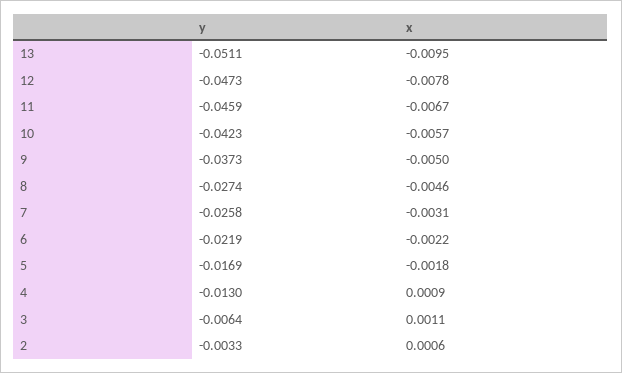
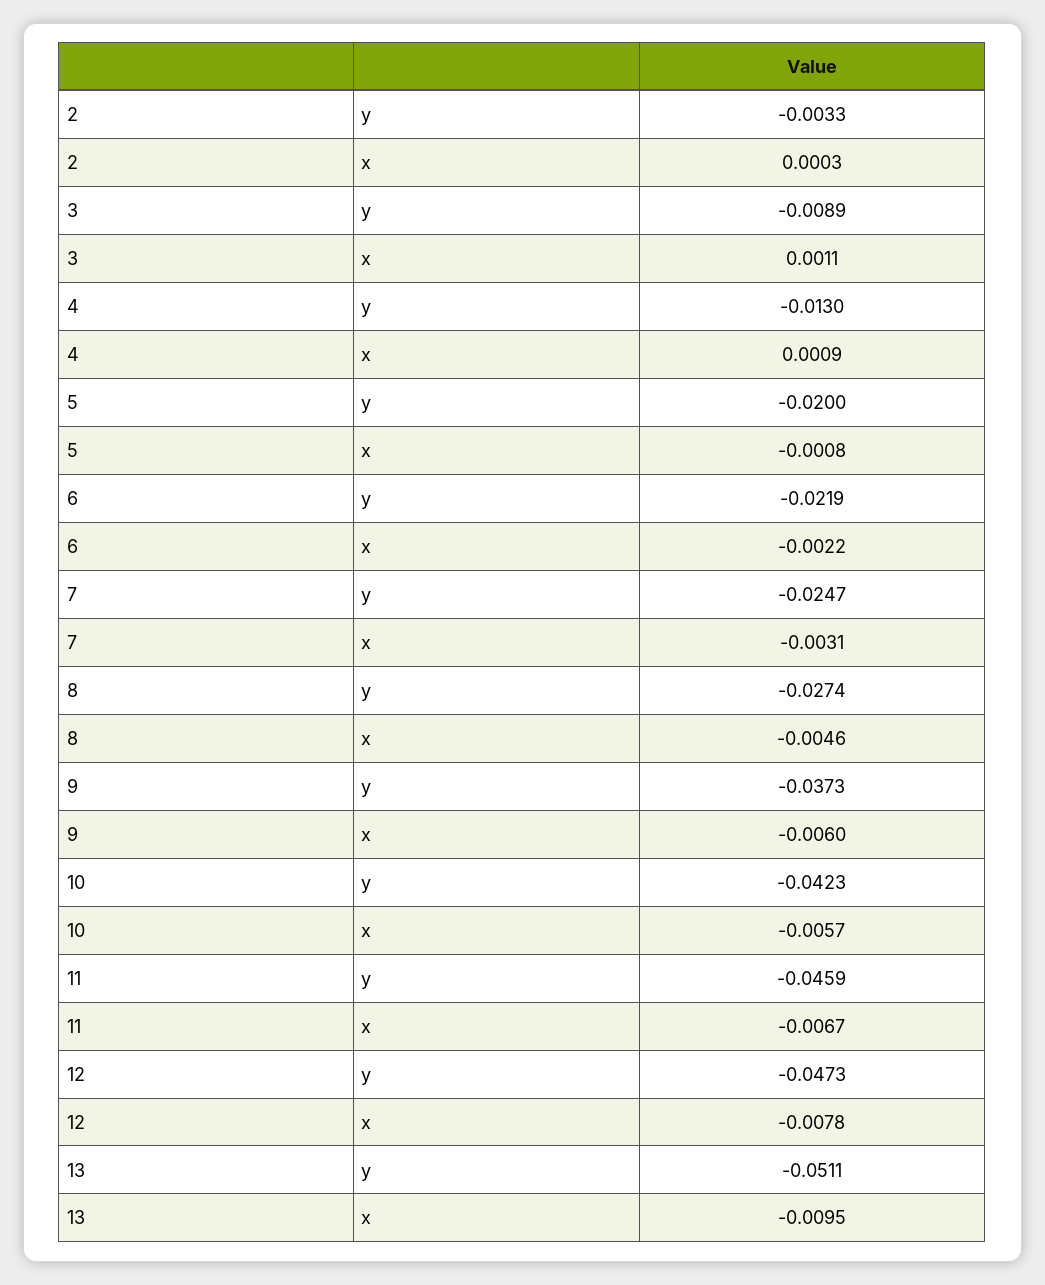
  {
    "y": {
      "13": -0.0511,
      "12": -0.0473,
      "11": -0.0459,
      "10": -0.0423,
      "9": -0.0373,
      "8": -0.0274,
-     "7": -0.0258,
+     "7": -0.0247,
      "6": -0.0219,
-     "5": -0.0169,
+     "5": -0.02,
      "4": -0.013,
-     "3": -0.0064,
+     "3": -0.0089,
      "2": -0.0033
    },
    "x": {
      "13": -0.0095,
      "12": -0.0078,
      "11": -0.0067,
      "10": -0.0057,
-     "9": -0.005,
+     "9": -0.006,
      "8": -0.0046,
      "7": -0.0031,
      "6": -0.0022,
-     "5": -0.0018,
+     "5": -0.0008,
      "4": 0.0009,
      "3": 0.0011,
-     "2": 0.0006
+     "2": 0.0003
    }
  }

